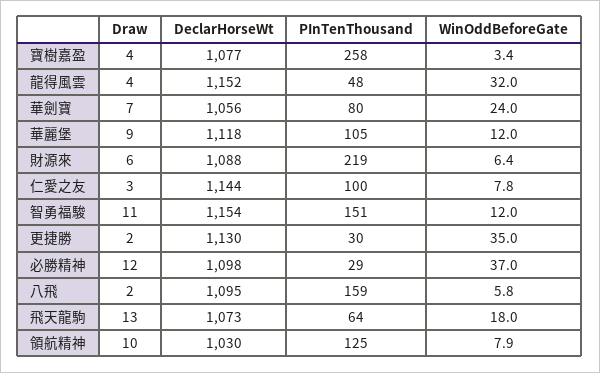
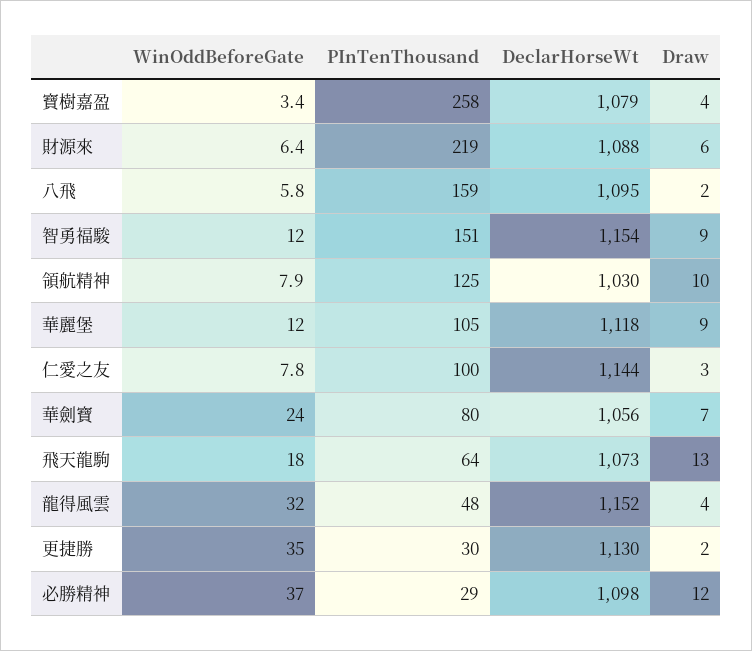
  {
    "Draw": {
      "寶樹嘉盈": 4,
      "龍得風雲": 4,
      "華劍寶": 7,
      "華麗堡": 9,
      "財源來": 6,
      "仁愛之友": 3,
-     "智勇福駿": 11,
+     "智勇福駿": 9,
      "更捷勝": 2,
      "必勝精神": 12,
      "八飛": 2,
      "飛天龍駒": 13,
      "領航精神": 10
    },
    "DeclarHorseWt": {
-     "寶樹嘉盈": 1077,
+     "寶樹嘉盈": 1079,
      "龍得風雲": 1152,
      "華劍寶": 1056,
      "華麗堡": 1118,
      "財源來": 1088,
      "仁愛之友": 1144,
      "智勇福駿": 1154,
      "更捷勝": 1130,
      "必勝精神": 1098,
      "八飛": 1095,
      "飛天龍駒": 1073,
      "領航精神": 1030
    },
    "PInTenThousand": {
      "寶樹嘉盈": 258,
      "龍得風雲": 48,
      "華劍寶": 80,
      "華麗堡": 105,
      "財源來": 219,
      "仁愛之友": 100,
      "智勇福駿": 151,
      "更捷勝": 30,
      "必勝精神": 29,
      "八飛": 159,
      "飛天龍駒": 64,
      "領航精神": 125
    },
    "WinOddBeforeGate": {
      "寶樹嘉盈": 3.4,
      "龍得風雲": 32,
      "華劍寶": 24,
      "華麗堡": 12,
      "財源來": 6.4,
      "仁愛之友": 7.8,
      "智勇福駿": 12,
      "更捷勝": 35,
      "必勝精神": 37,
      "八飛": 5.8,
      "飛天龍駒": 18,
      "領航精神": 7.9
    }
  }

